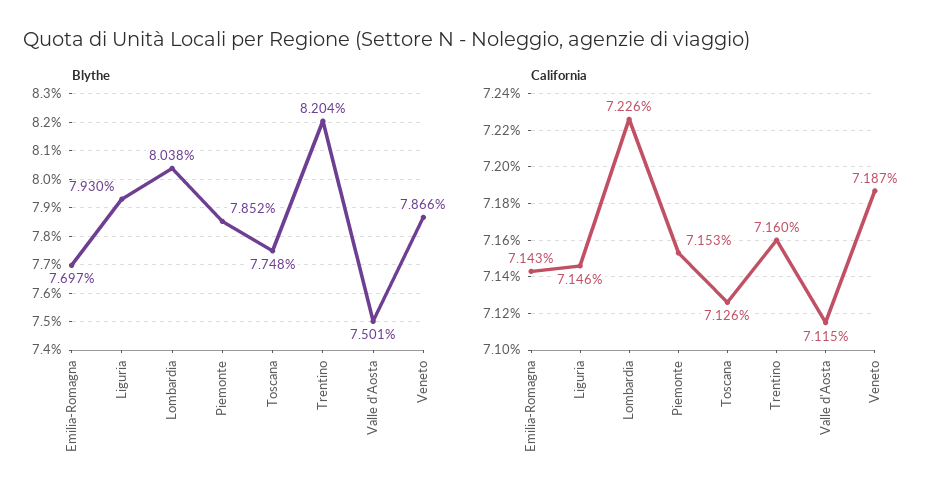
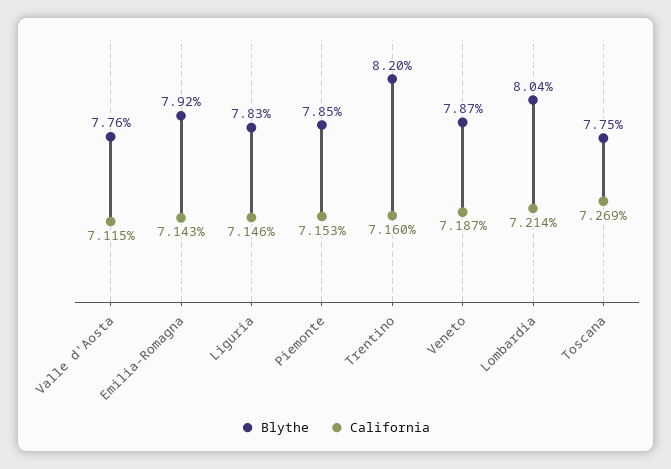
  {
    "Blythe": {
-     "Emilia-Romagna": 7.697,
+     "Emilia-Romagna": 7.92,
-     "Liguria": 7.93,
+     "Liguria": 7.83,
      "Lombardia": 8.038,
      "Piemonte": 7.852,
      "Toscana": 7.748,
      "Trentino": 8.204,
-     "Valle d'Aosta": 7.501,
+     "Valle d'Aosta": 7.76,
      "Veneto": 7.866
    },
    "California": {
      "Emilia-Romagna": 7.143,
      "Liguria": 7.146,
-     "Lombardia": 7.226,
+     "Lombardia": 7.214,
      "Piemonte": 7.153,
-     "Toscana": 7.126,
+     "Toscana": 7.269,
      "Trentino": 7.16,
      "Valle d'Aosta": 7.115,
      "Veneto": 7.187
    }
  }

